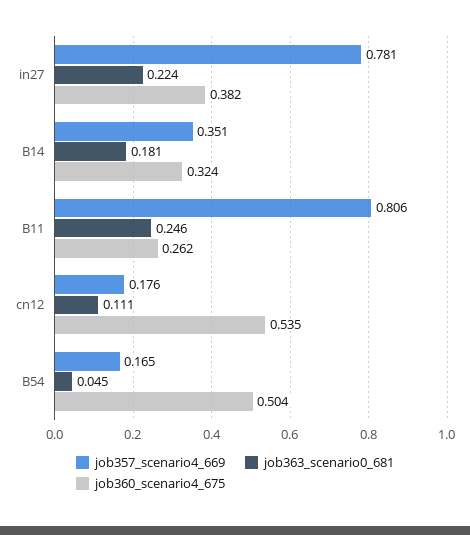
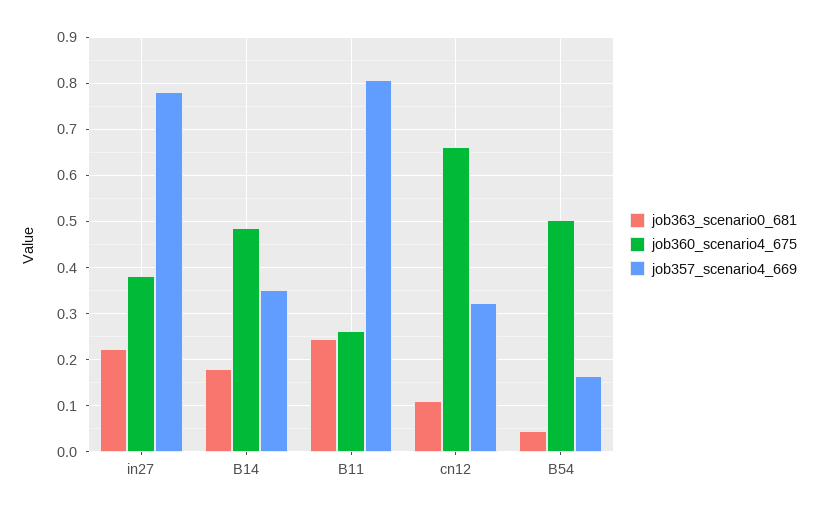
  {
    "job357_scenario4_669": {
      "in27": 0.781,
      "B14": 0.351,
      "B11": 0.806,
-     "cn12": 0.176,
+     "cn12": 0.32,
      "B54": 0.165
    },
    "job363_scenario0_681": {
      "in27": 0.224,
      "B14": 0.181,
      "B11": 0.246,
      "cn12": 0.111,
      "B54": 0.045
    },
    "job360_scenario4_675": {
      "in27": 0.382,
-     "B14": 0.324,
+     "B14": 0.48,
      "B11": 0.262,
-     "cn12": 0.535,
+     "cn12": 0.66,
      "B54": 0.504
    }
  }

